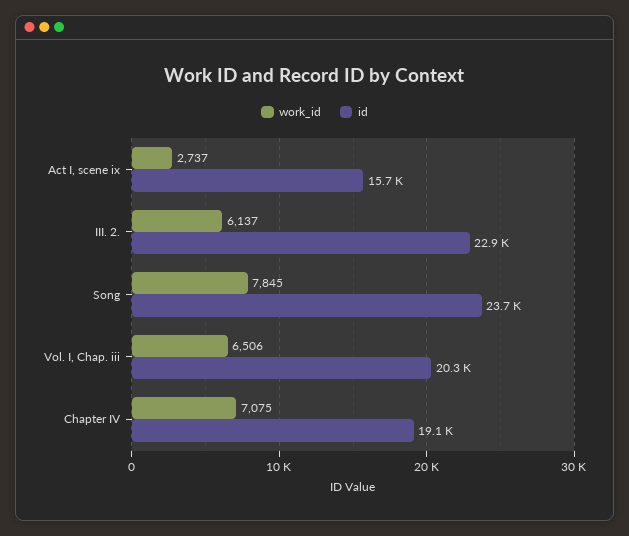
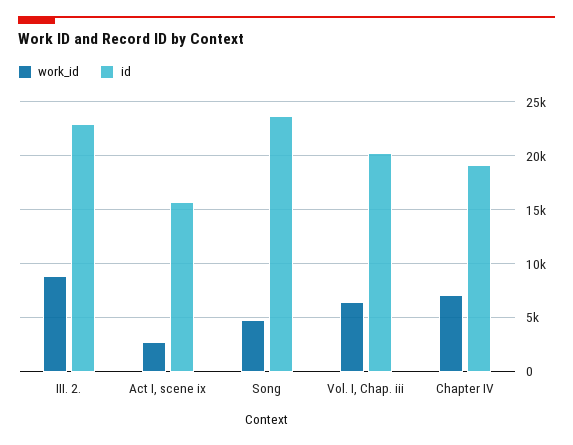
  {
    "work_id": {
      "Act I, scene ix": 2737,
-     "III. 2.": 6137,
+     "III. 2.": 9000,
-     "Song": 7845,
+     "Song": 5000,
      "Vol. I, Chap. iii": 6506,
      "Chapter IV": 7075
    },
    "id": {
      "Act I, scene ix": 15700,
      "III. 2.": 22900,
      "Song": 23700,
      "Vol. I, Chap. iii": 20300,
      "Chapter IV": 19100
    }
  }

